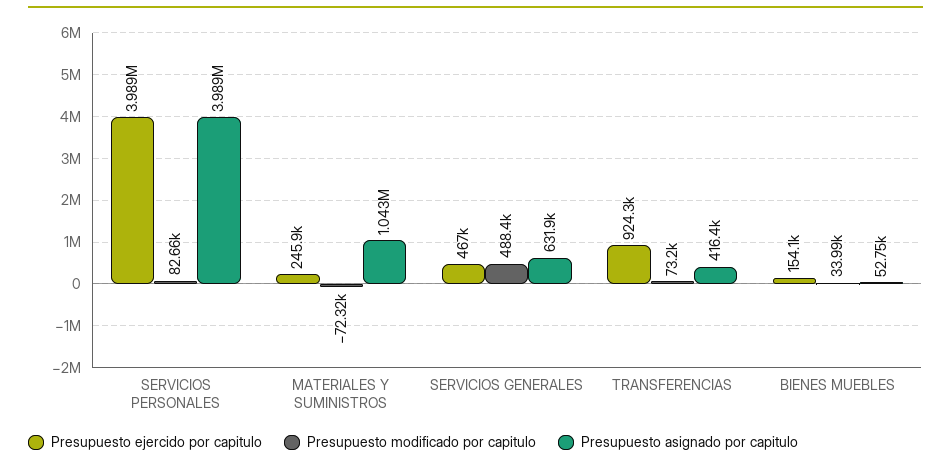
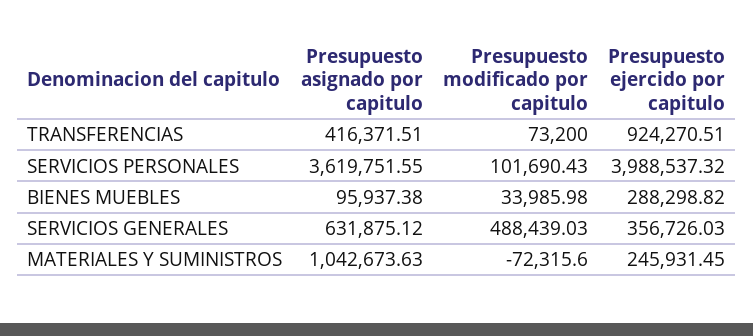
  {
    "Presupuesto ejercido por capitulo": {
      "SERVICIOS PERSONALES": 3988537.32,
      "MATERIALES Y SUMINISTROS": 245931.45,
-     "SERVICIOS GENERALES": 467000,
+     "SERVICIOS GENERALES": 356726.03,
      "TRANSFERENCIAS": 924270.51,
-     "BIENES MUEBLES": 154100
+     "BIENES MUEBLES": 288298.82
    },
    "Presupuesto modificado por capitulo": {
-     "SERVICIOS PERSONALES": 82660,
+     "SERVICIOS PERSONALES": 101690.43,
      "MATERIALES Y SUMINISTROS": -72315.6,
      "SERVICIOS GENERALES": 488439.03,
      "TRANSFERENCIAS": 73200,
      "BIENES MUEBLES": 33985.98
    },
    "Presupuesto asignado por capitulo": {
-     "SERVICIOS PERSONALES": 3989000,
+     "SERVICIOS PERSONALES": 3619751.55,
      "MATERIALES Y SUMINISTROS": 1042673.63,
      "SERVICIOS GENERALES": 631875.12,
      "TRANSFERENCIAS": 416371.51,
-     "BIENES MUEBLES": 52750
+     "BIENES MUEBLES": 95937.38
    }
  }

